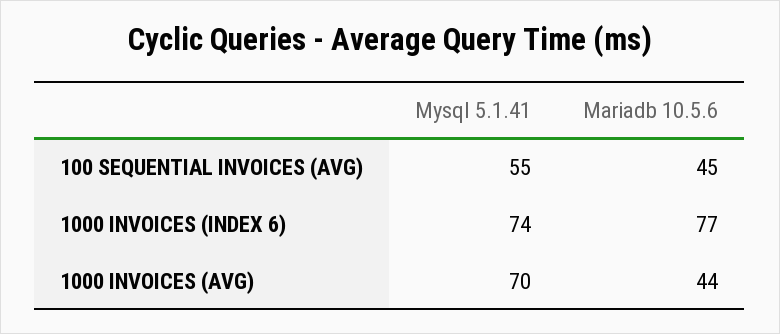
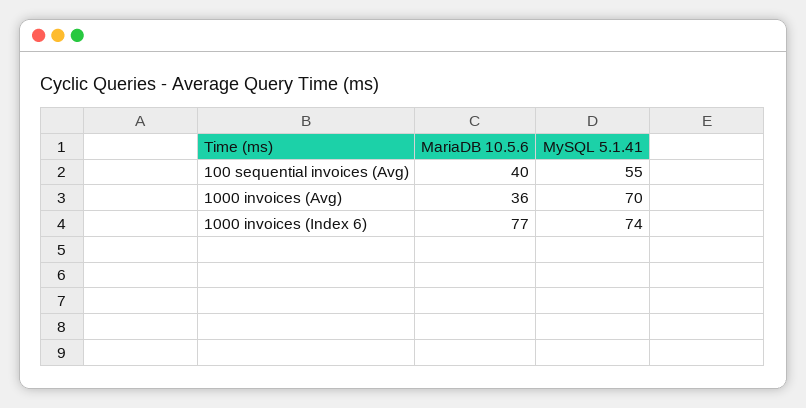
  {
    "Mysql 5.1.41": {
      "100 SEQUENTIAL INVOICES (AVG)": 55,
      "1000 INVOICES (INDEX 6)": 74,
      "1000 INVOICES (AVG)": 70
    },
    "Mariadb 10.5.6": {
-     "100 SEQUENTIAL INVOICES (AVG)": 45,
+     "100 SEQUENTIAL INVOICES (AVG)": 40,
      "1000 INVOICES (INDEX 6)": 77,
-     "1000 INVOICES (AVG)": 44
+     "1000 INVOICES (AVG)": 36
    }
  }

